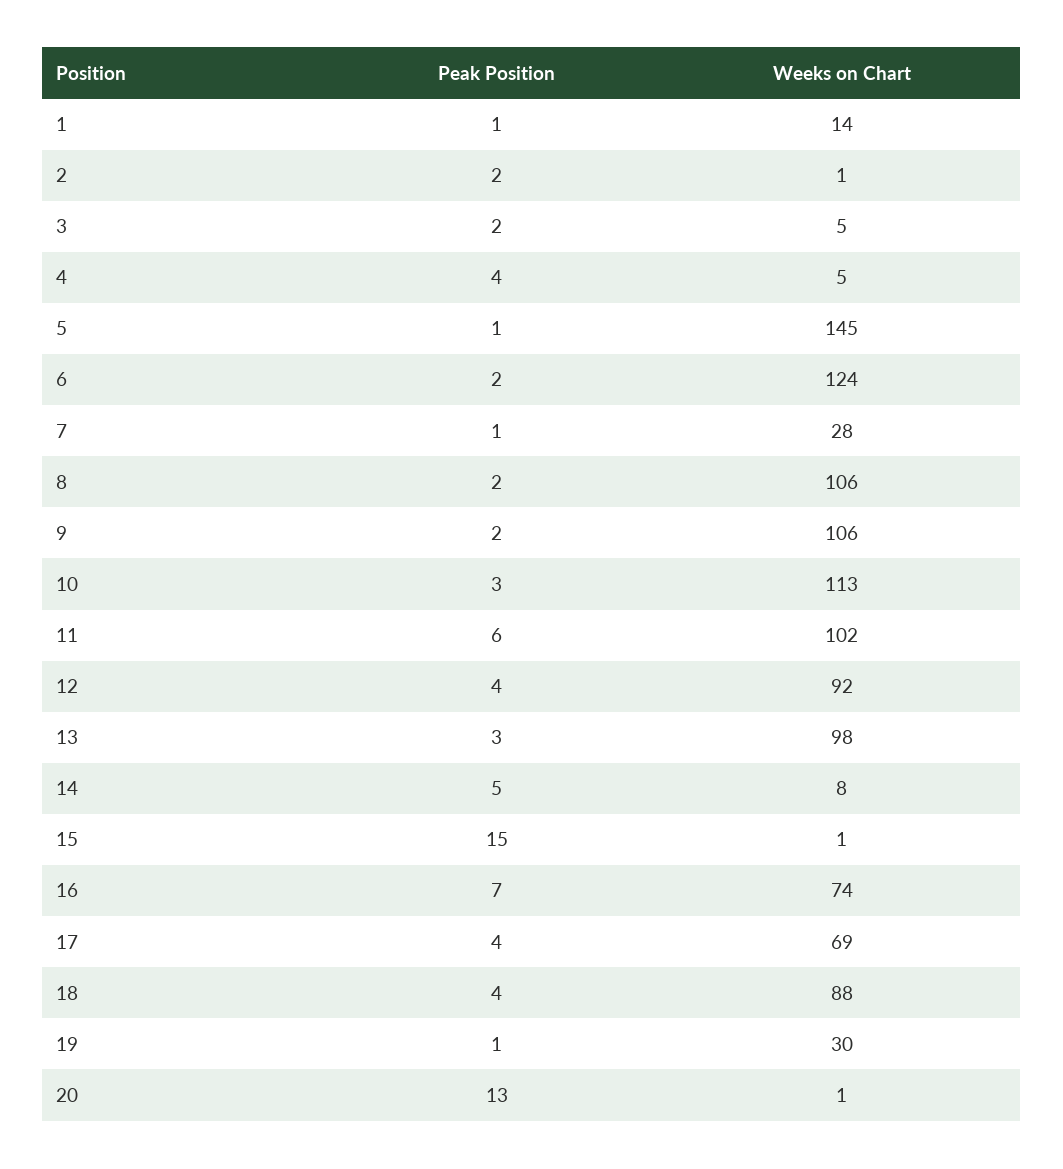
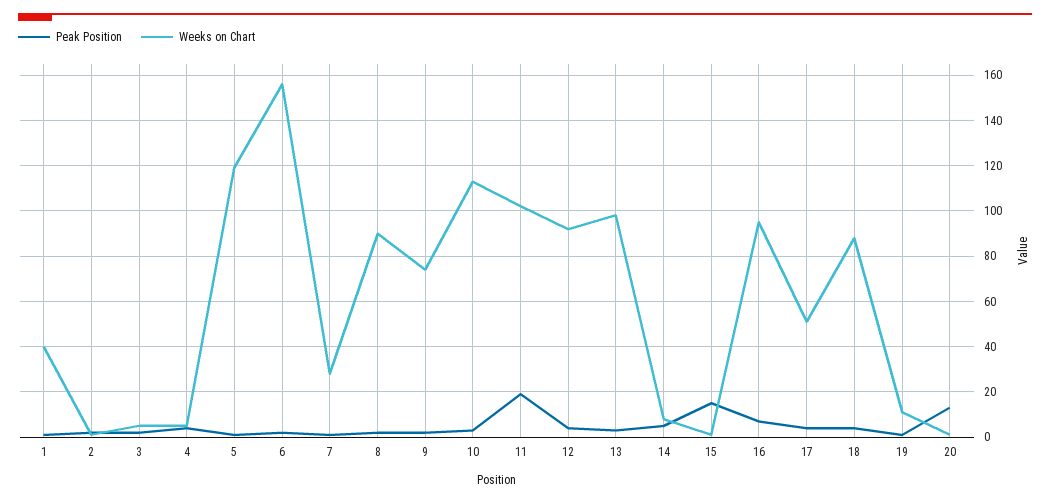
  {
    "Peak Position": {
      "1": 1,
      "2": 2,
      "3": 2,
      "4": 4,
      "5": 1,
      "6": 2,
      "7": 1,
      "8": 2,
      "9": 2,
      "10": 3,
-     "11": 6,
+     "11": 20,
      "12": 4,
      "13": 3,
      "14": 5,
      "15": 15,
      "16": 7,
      "17": 4,
      "18": 4,
      "19": 1,
      "20": 13
    },
    "Weeks on Chart": {
-     "1": 14,
+     "1": 40,
      "2": 1,
      "3": 5,
      "4": 5,
-     "5": 145,
+     "5": 120,
-     "6": 124,
+     "6": 155,
      "7": 28,
-     "8": 106,
+     "8": 90,
-     "9": 106,
+     "9": 75,
      "10": 113,
      "11": 102,
      "12": 92,
      "13": 98,
      "14": 8,
      "15": 1,
-     "16": 74,
+     "16": 95,
-     "17": 69,
+     "17": 50,
      "18": 88,
-     "19": 30,
+     "19": 10,
      "20": 1
    }
  }

